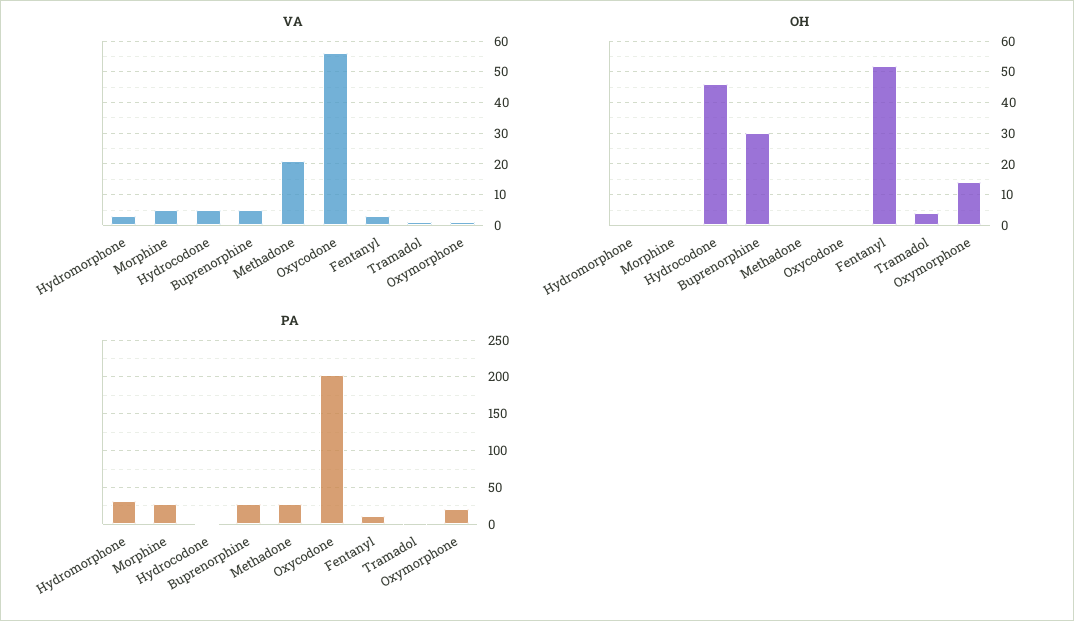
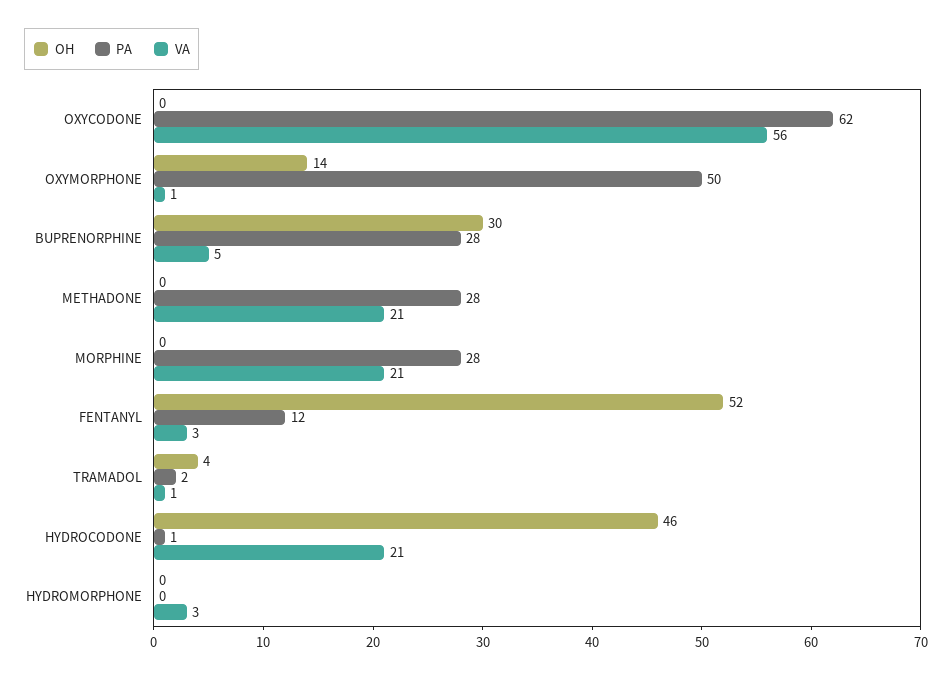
  {
    "VA": {
      "Hydromorphone": 3,
-     "Morphine": 5,
+     "Morphine": 21,
-     "Hydrocodone": 5,
+     "Hydrocodone": 21,
      "Buprenorphine": 5,
      "Methadone": 21,
      "Oxycodone": 56,
      "Fentanyl": 3,
      "Tramadol": 1,
      "Oxymorphone": 1
    },
    "OH": {
      "Hydromorphone": 0,
      "Morphine": 0,
      "Hydrocodone": 46,
      "Buprenorphine": 30,
      "Methadone": 0,
      "Oxycodone": 0,
      "Fentanyl": 52,
      "Tramadol": 4,
      "Oxymorphone": 14
    },
    "PA": {
-     "Hydromorphone": 30,
+     "Hydromorphone": 0,
      "Morphine": 28,
      "Hydrocodone": 1,
      "Buprenorphine": 28,
      "Methadone": 28,
-     "Oxycodone": 200,
+     "Oxycodone": 62,
      "Fentanyl": 12,
      "Tramadol": 2,
-     "Oxymorphone": 20
+     "Oxymorphone": 50
    }
  }

